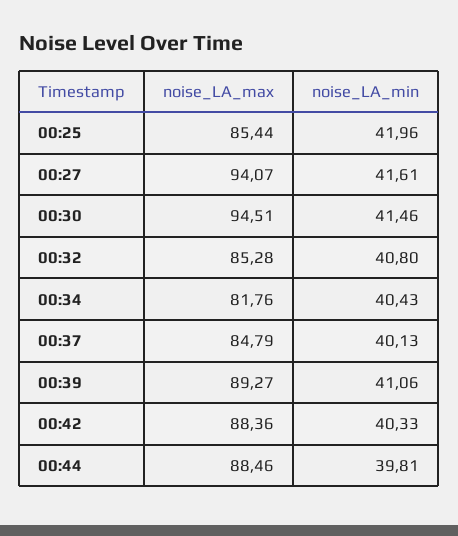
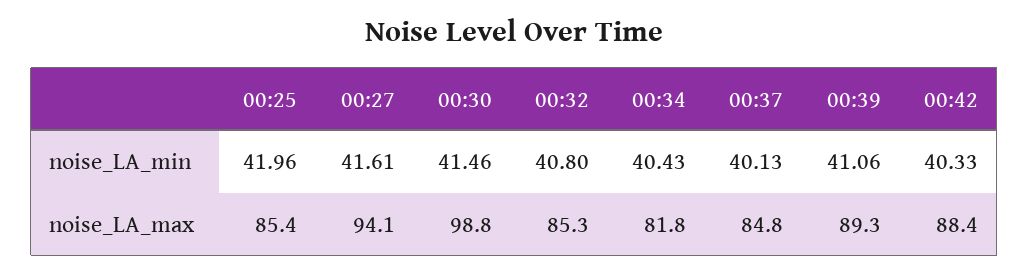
  {
    "noise_LA_max": {
      "00:25": 85.44,
      "00:27": 94.07,
-     "00:30": 94.51,
+     "00:30": 98.8,
      "00:32": 85.28,
      "00:34": 81.76,
      "00:37": 84.79,
      "00:39": 89.27,
-     "00:42": 88.36,
+     "00:42": 88.36
-     "00:44": 88.46
    },
    "noise_LA_min": {
      "00:25": 41.96,
      "00:27": 41.61,
      "00:30": 41.46,
      "00:32": 40.8,
      "00:34": 40.43,
      "00:37": 40.13,
      "00:39": 41.06,
-     "00:42": 40.33,
+     "00:42": 40.33
-     "00:44": 39.81
    }
  }

